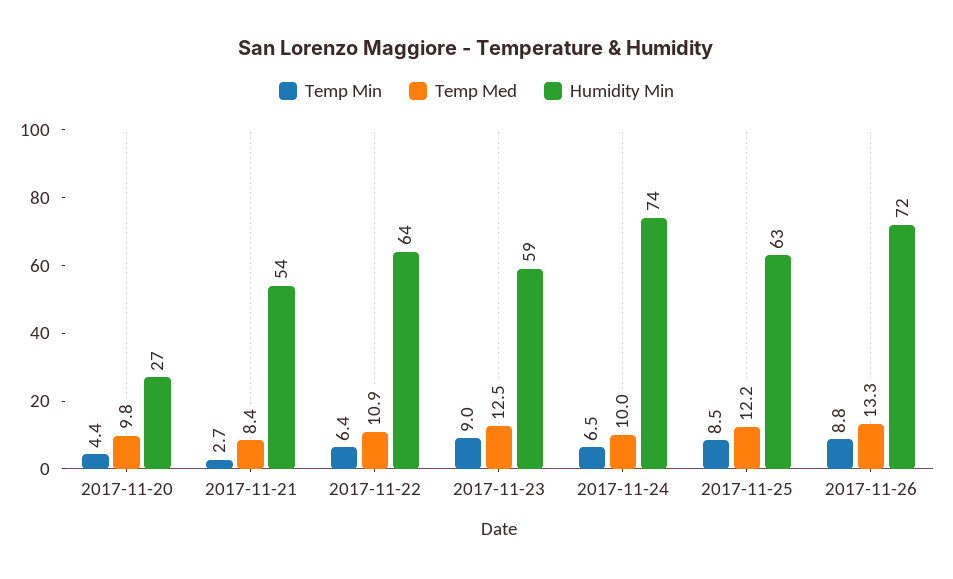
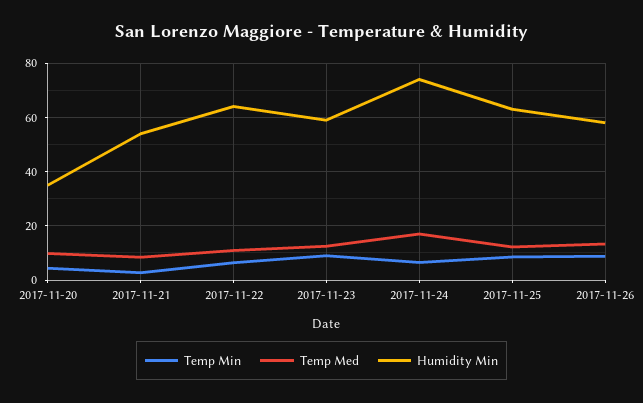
  {
    "Temp Min": {
      "2017-11-20": 4.4,
      "2017-11-21": 2.7,
      "2017-11-22": 6.4,
      "2017-11-23": 9,
      "2017-11-24": 6.5,
      "2017-11-25": 8.5,
      "2017-11-26": 8.8
    },
    "Temp Med": {
      "2017-11-20": 9.8,
      "2017-11-21": 8.4,
      "2017-11-22": 10.9,
      "2017-11-23": 12.5,
-     "2017-11-24": 10,
+     "2017-11-24": 17.5,
      "2017-11-25": 12.2,
      "2017-11-26": 13.3
    },
    "Humidity Min": {
-     "2017-11-20": 27,
+     "2017-11-20": 35,
      "2017-11-21": 54,
      "2017-11-22": 64,
      "2017-11-23": 59,
      "2017-11-24": 74,
      "2017-11-25": 63,
-     "2017-11-26": 72
+     "2017-11-26": 57.5
    }
  }

